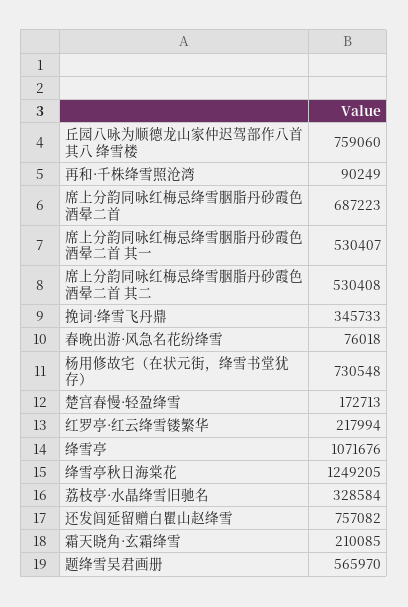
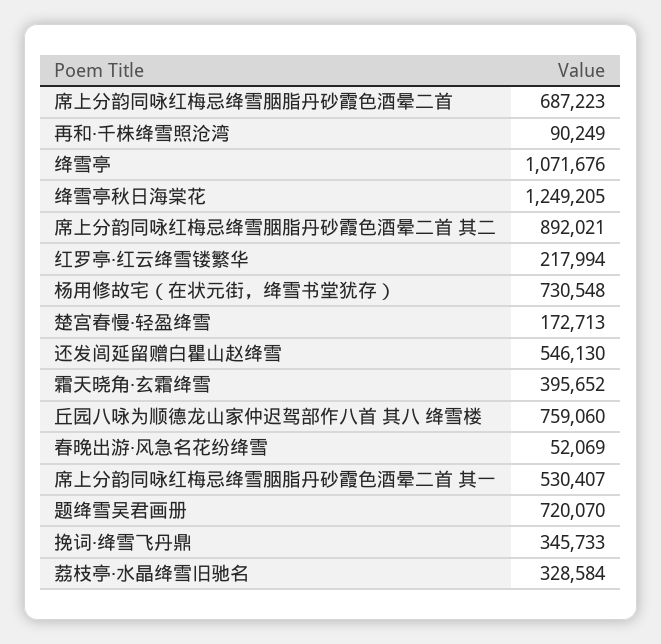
  {
    "丘园八咏为顺德龙山家仲迟驾部作八首 其八 绛雪楼": 759060,
    "再和·千株绛雪照沧湾": 90249,
    "席上分韵同咏红梅忌绛雪胭脂丹砂霞色酒晕二首": 687223,
    "席上分韵同咏红梅忌绛雪胭脂丹砂霞色酒晕二首 其一": 530407,
-   "席上分韵同咏红梅忌绛雪胭脂丹砂霞色酒晕二首 其二": 530408,
+   "席上分韵同咏红梅忌绛雪胭脂丹砂霞色酒晕二首 其二": 892021,
    "挽词·绛雪飞丹鼎": 345733,
-   "春晚出游·风急名花纷绛雪": 76018,
+   "春晚出游·风急名花纷绛雪": 52069,
    "杨用修故宅（在状元街，绛雪书堂犹存）": 730548,
    "楚宫春慢·轻盈绛雪": 172713,
    "红罗亭·红云绛雪镂繁华": 217994,
    "绛雪亭": 1071676,
    "绛雪亭秋日海棠花": 1249205,
    "荔枝亭·水晶绛雪旧驰名": 328584,
-   "还发闾延留赠白瞿山赵绛雪": 757082,
+   "还发闾延留赠白瞿山赵绛雪": 546130,
-   "霜天晓角·玄霜绛雪": 210085,
+   "霜天晓角·玄霜绛雪": 395652,
-   "题绛雪吴君画册": 565970
+   "题绛雪吴君画册": 720070
  }

